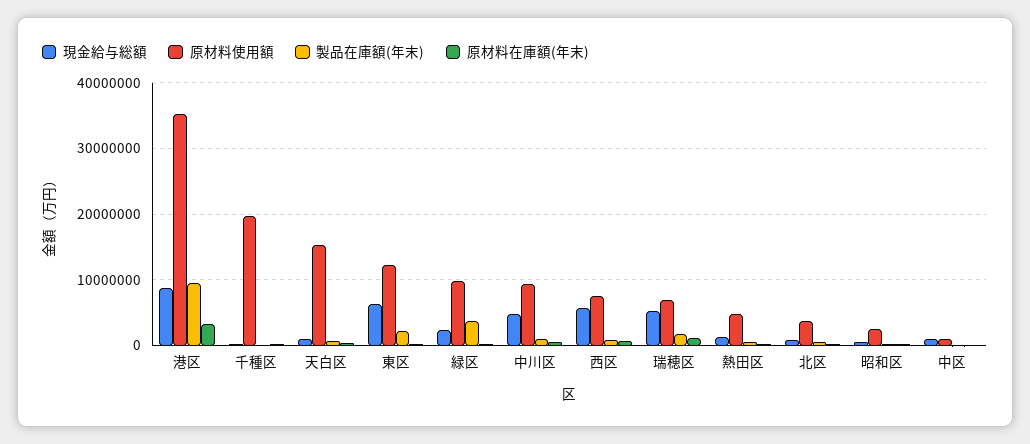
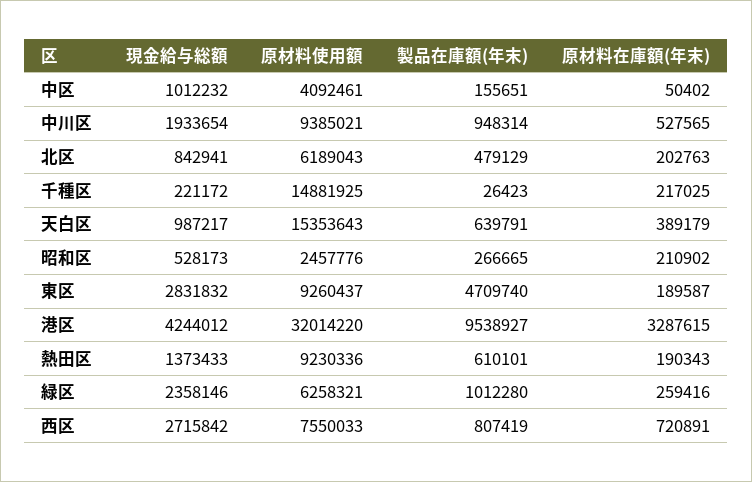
  {
    "現金給与総額": {
-     "港区": 9000000,
+     "港区": 4244012,
      "千種区": 221172,
      "天白区": 987217,
-     "東区": 6000000,
+     "東区": 2831832,
      "緑区": 2358146,
-     "中川区": 5000000,
+     "中川区": 1933654,
-     "西区": 6000000,
+     "西区": 2715842,
-     "瑞穂区": 5000000,
      "熱田区": 1373433,
      "北区": 842941,
      "昭和区": 528173,
      "中区": 1012232
    },
    "原材料使用額": {
-     "港区": 35000000,
+     "港区": 32014220,
-     "千種区": 20000000,
+     "千種区": 14881925,
      "天白区": 15353643,
-     "東区": 12000000,
+     "東区": 9260437,
-     "緑区": 10000000,
+     "緑区": 6258321,
      "中川区": 9385021,
      "西区": 7550033,
-     "瑞穂区": 7000000,
-     "熱田区": 5000000,
+     "熱田区": 9230336,
-     "北区": 4000000,
+     "北区": 6189043,
      "昭和区": 2457776,
-     "中区": 1000000
+     "中区": 4092461
    },
    "製品在庫額(年末)": {
      "港区": 9538927,
      "千種区": 26423,
      "天白区": 639791,
-     "東区": 2000000,
+     "東区": 4709740,
-     "緑区": 4000000,
+     "緑区": 1012280,
      "中川区": 948314,
      "西区": 807419,
-     "瑞穂区": 2000000,
      "熱田区": 610101,
      "北区": 479129,
      "昭和区": 266665,
      "中区": 155651
    },
    "原材料在庫額(年末)": {
      "港区": 3287615,
      "千種区": 217025,
      "天白区": 389179,
      "東区": 189587,
      "緑区": 259416,
      "中川区": 527565,
      "西区": 720891,
-     "瑞穂区": 1000000,
      "熱田区": 190343,
      "北区": 202763,
      "昭和区": 210902,
      "中区": 50402
    }
  }

